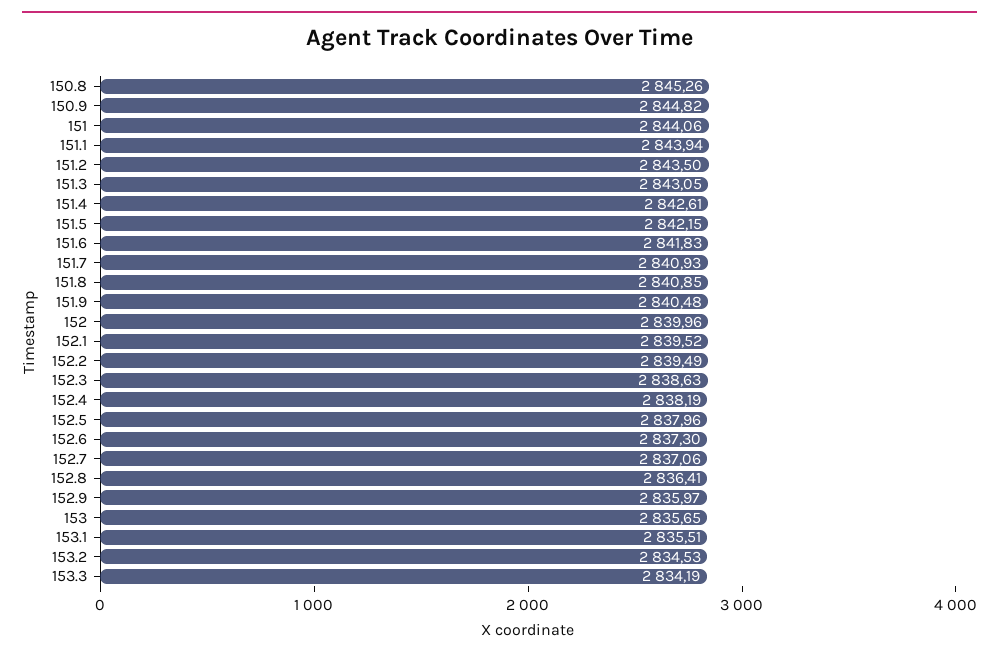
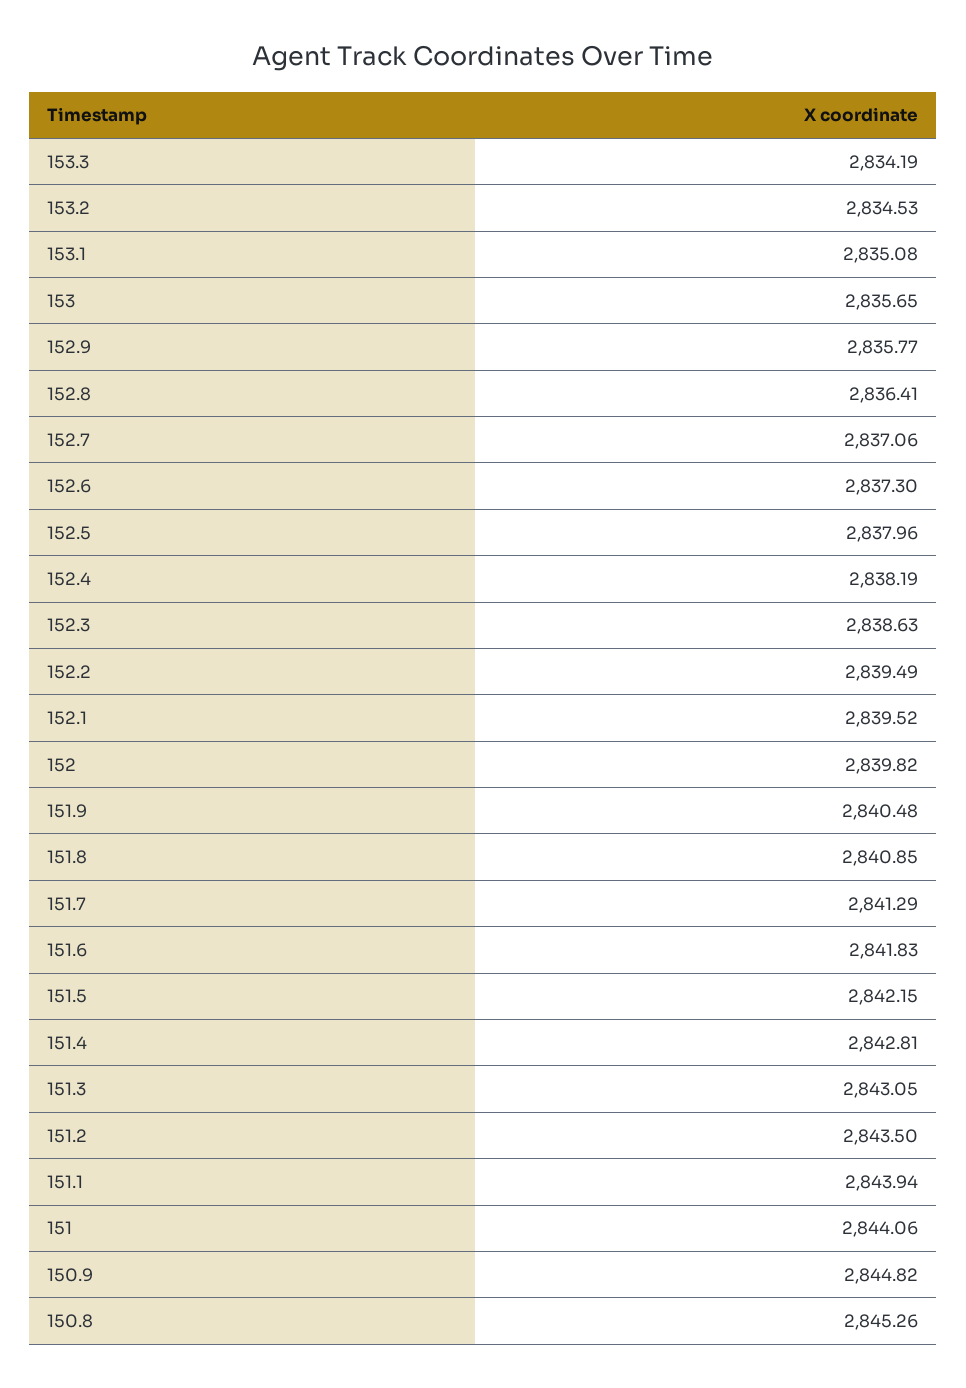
  {
    "150.8": 2845.26,
    "150.9": 2844.82,
    "151": 2844.06,
    "151.1": 2843.94,
    "151.2": 2843.5,
    "151.3": 2843.05,
-   "151.4": 2842.61,
+   "151.4": 2842.81,
    "151.5": 2842.15,
    "151.6": 2841.83,
-   "151.7": 2840.93,
+   "151.7": 2841.29,
    "151.8": 2840.85,
    "151.9": 2840.48,
-   "152": 2839.96,
+   "152": 2839.82,
    "152.1": 2839.52,
    "152.2": 2839.49,
    "152.3": 2838.63,
    "152.4": 2838.19,
    "152.5": 2837.96,
    "152.6": 2837.3,
    "152.7": 2837.06,
    "152.8": 2836.41,
-   "152.9": 2835.97,
+   "152.9": 2835.77,
    "153": 2835.65,
-   "153.1": 2835.51,
+   "153.1": 2835.08,
    "153.2": 2834.53,
    "153.3": 2834.19
  }

